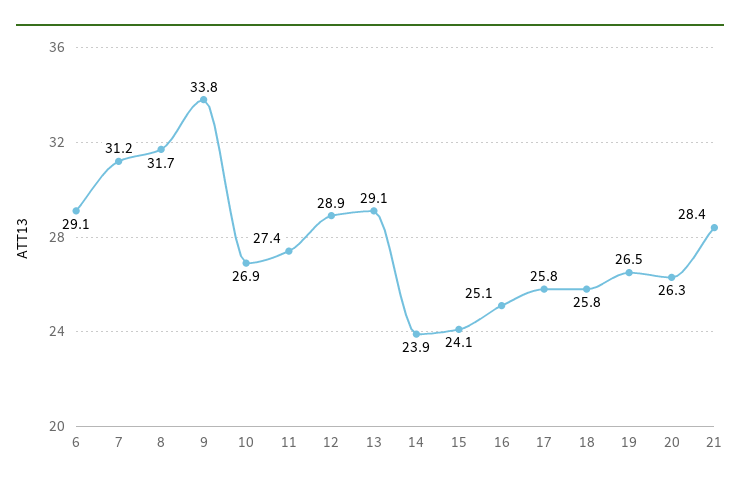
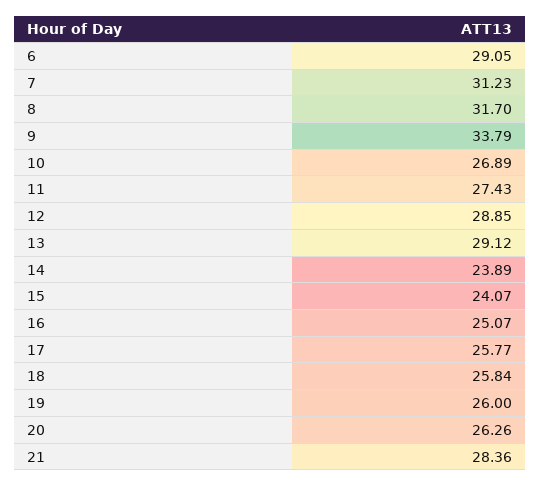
  {
    "6": 29.05,
    "7": 31.23,
    "8": 31.7,
    "9": 33.79,
    "10": 26.89,
    "11": 27.43,
    "12": 28.85,
    "13": 29.12,
    "14": 23.89,
    "15": 24.07,
    "16": 25.07,
    "17": 25.77,
    "18": 25.84,
-   "19": 26.5,
+   "19": 26,
    "20": 26.26,
    "21": 28.36
  }

